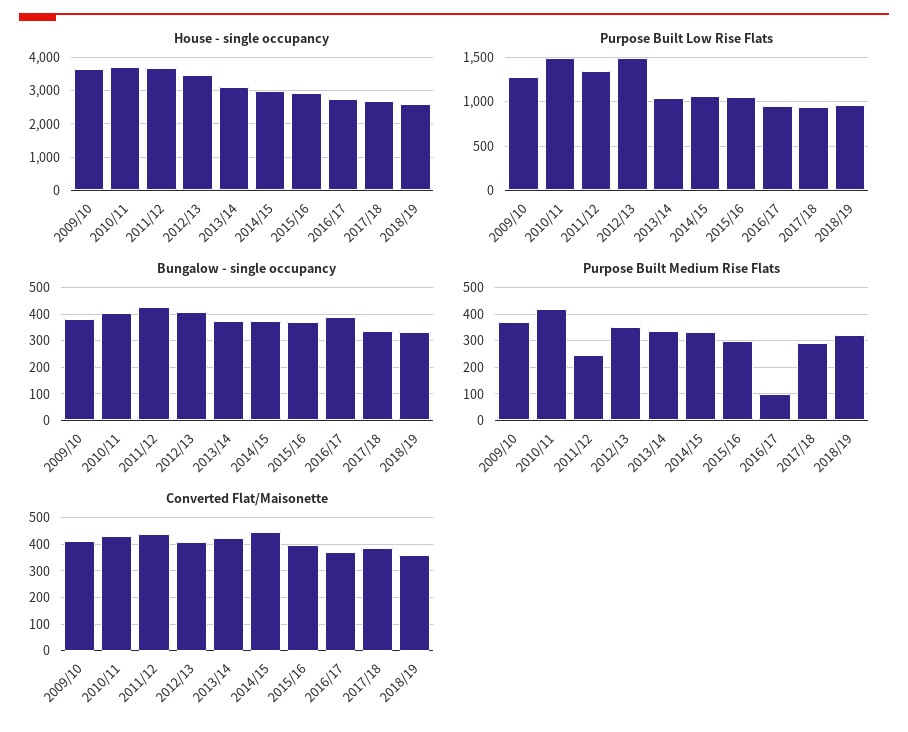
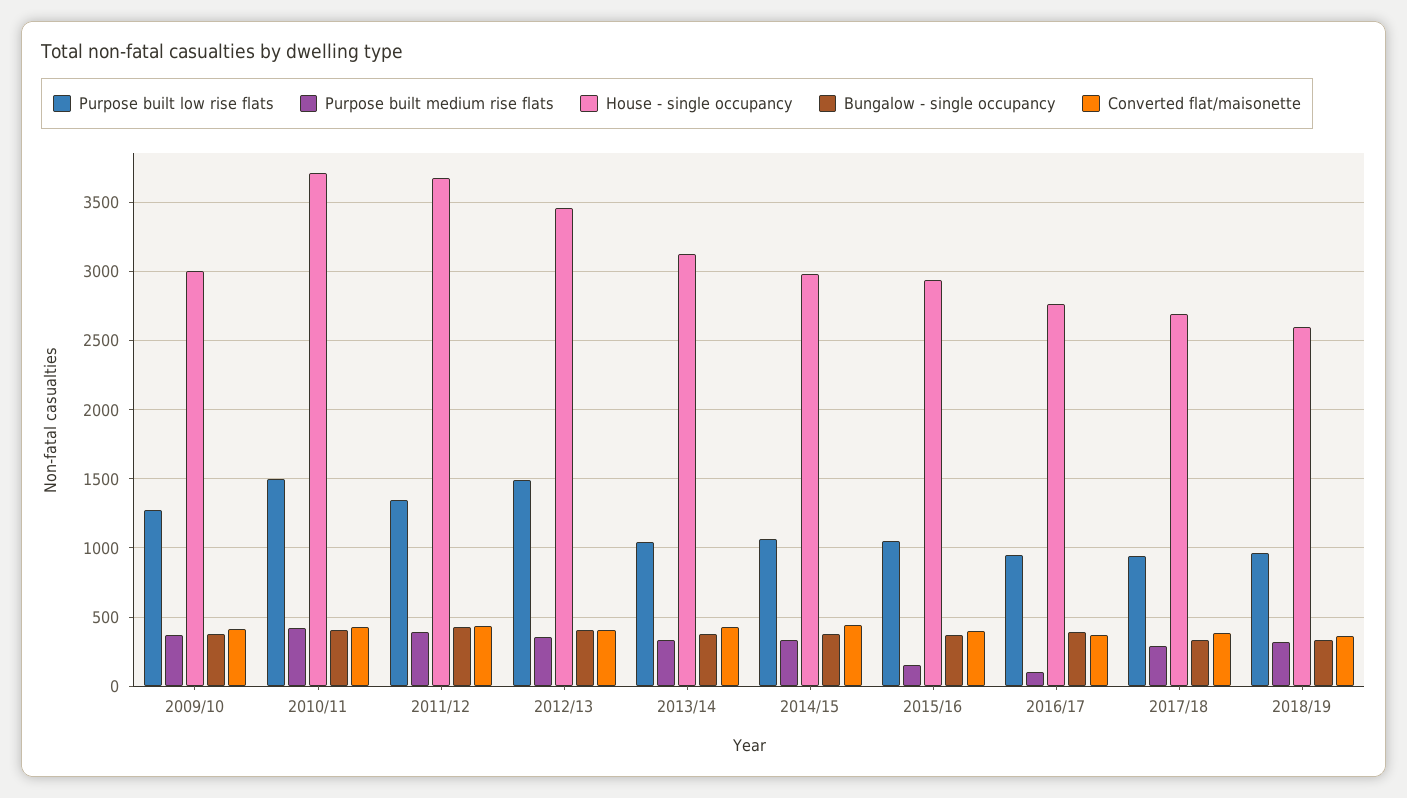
  {
    "House - single occupancy": {
-     "2009/10": 3600,
+     "2009/10": 3000,
      "2010/11": 3700,
      "2011/12": 3700,
      "2012/13": 3450,
      "2013/14": 3150,
      "2014/15": 3000,
      "2015/16": 2950,
      "2016/17": 2750,
      "2017/18": 2700,
      "2018/19": 2600
    },
    "Purpose Built Low Rise Flats": {
      "2009/10": 1250,
      "2010/11": 1500,
      "2011/12": 1350,
      "2012/13": 1500,
      "2013/14": 1050,
      "2014/15": 1050,
      "2015/16": 1050,
      "2016/17": 950,
      "2017/18": 950,
      "2018/19": 950
    },
    "Bungalow - single occupancy": {
      "2009/10": 375,
      "2010/11": 400,
      "2011/12": 425,
      "2012/13": 400,
      "2013/14": 375,
      "2014/15": 375,
      "2015/16": 375,
      "2016/17": 400,
      "2017/18": 325,
      "2018/19": 325
    },
    "Purpose Built Medium Rise Flats": {
      "2009/10": 375,
      "2010/11": 425,
-     "2011/12": 250,
+     "2011/12": 400,
      "2012/13": 350,
      "2013/14": 325,
      "2014/15": 325,
-     "2015/16": 300,
+     "2015/16": 150,
      "2016/17": 100,
      "2017/18": 300,
      "2018/19": 325
    },
    "Converted Flat/Maisonette": {
      "2009/10": 400,
      "2010/11": 425,
      "2011/12": 425,
      "2012/13": 400,
      "2013/14": 425,
      "2014/15": 450,
      "2015/16": 400,
      "2016/17": 375,
      "2017/18": 375,
      "2018/19": 350
    }
  }

